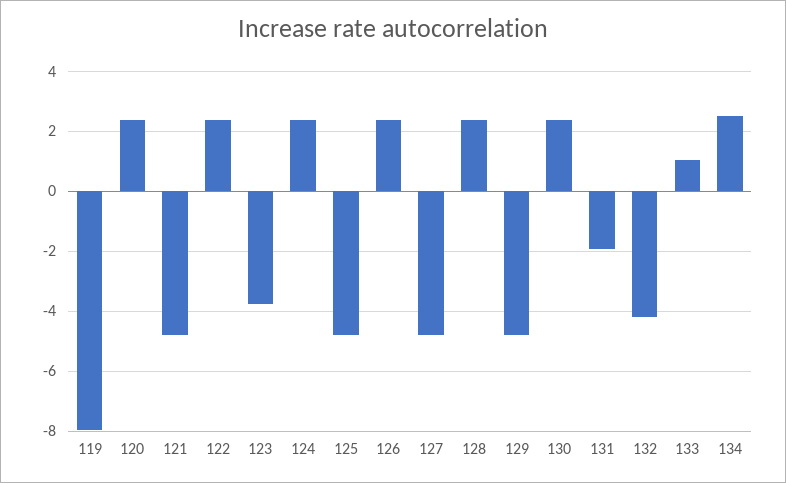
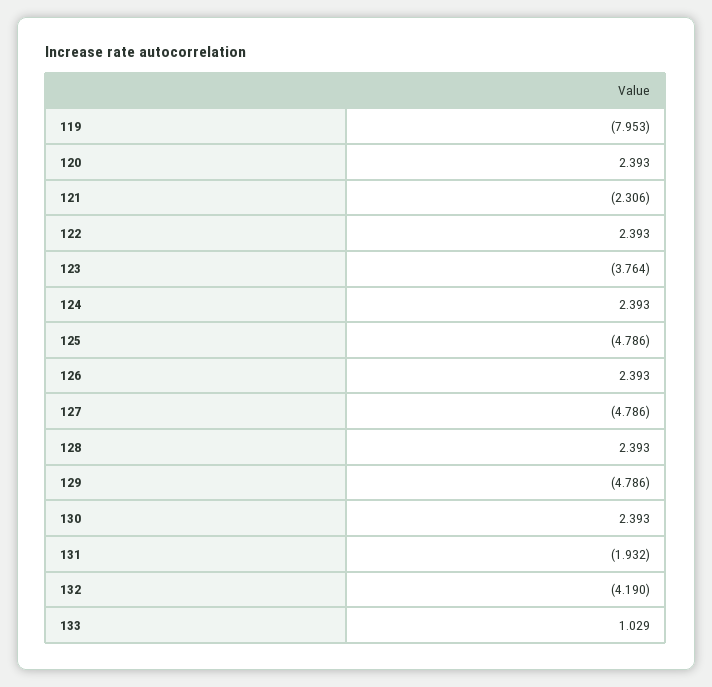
  {
    "119": -7.953,
    "120": 2.393,
-   "121": -4.75,
+   "121": -2.306,
    "122": 2.393,
    "123": -3.764,
    "124": 2.393,
    "125": -4.786,
    "126": 2.393,
    "127": -4.786,
    "128": 2.393,
    "129": -4.786,
    "130": 2.393,
    "131": -1.932,
    "132": -4.19,
-   "133": 1.029,
+   "133": 1.029
-   "134": 2.5
  }

